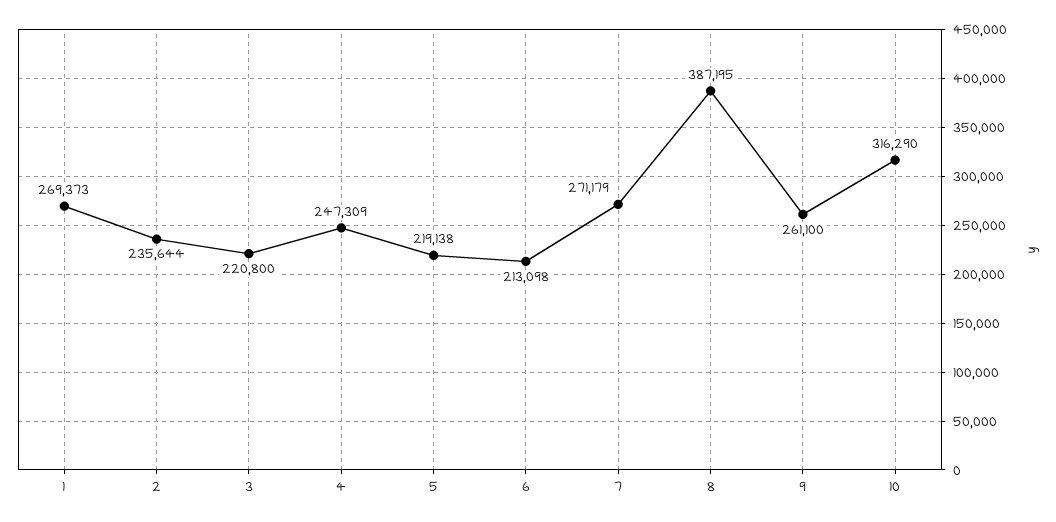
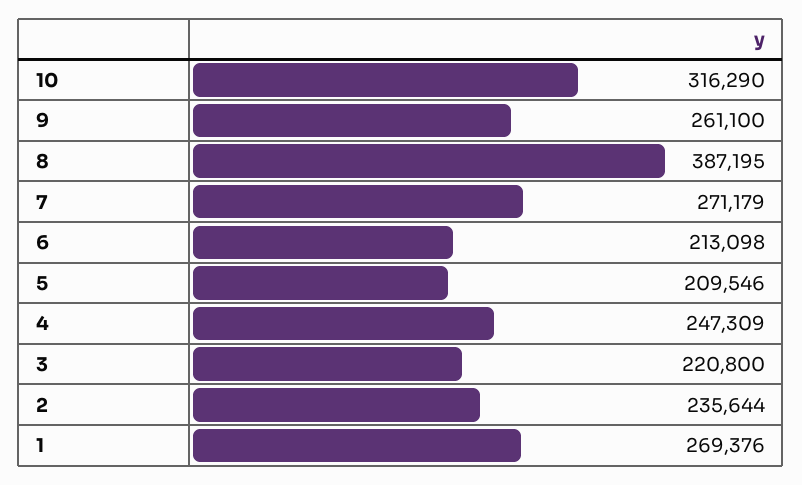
  {
-   "1": 269373,
+   "1": 269376,
    "2": 235644,
    "3": 220800,
    "4": 247309,
-   "5": 219138,
+   "5": 209546,
    "6": 213098,
    "7": 271179,
    "8": 387195,
    "9": 261100,
    "10": 316290
  }

